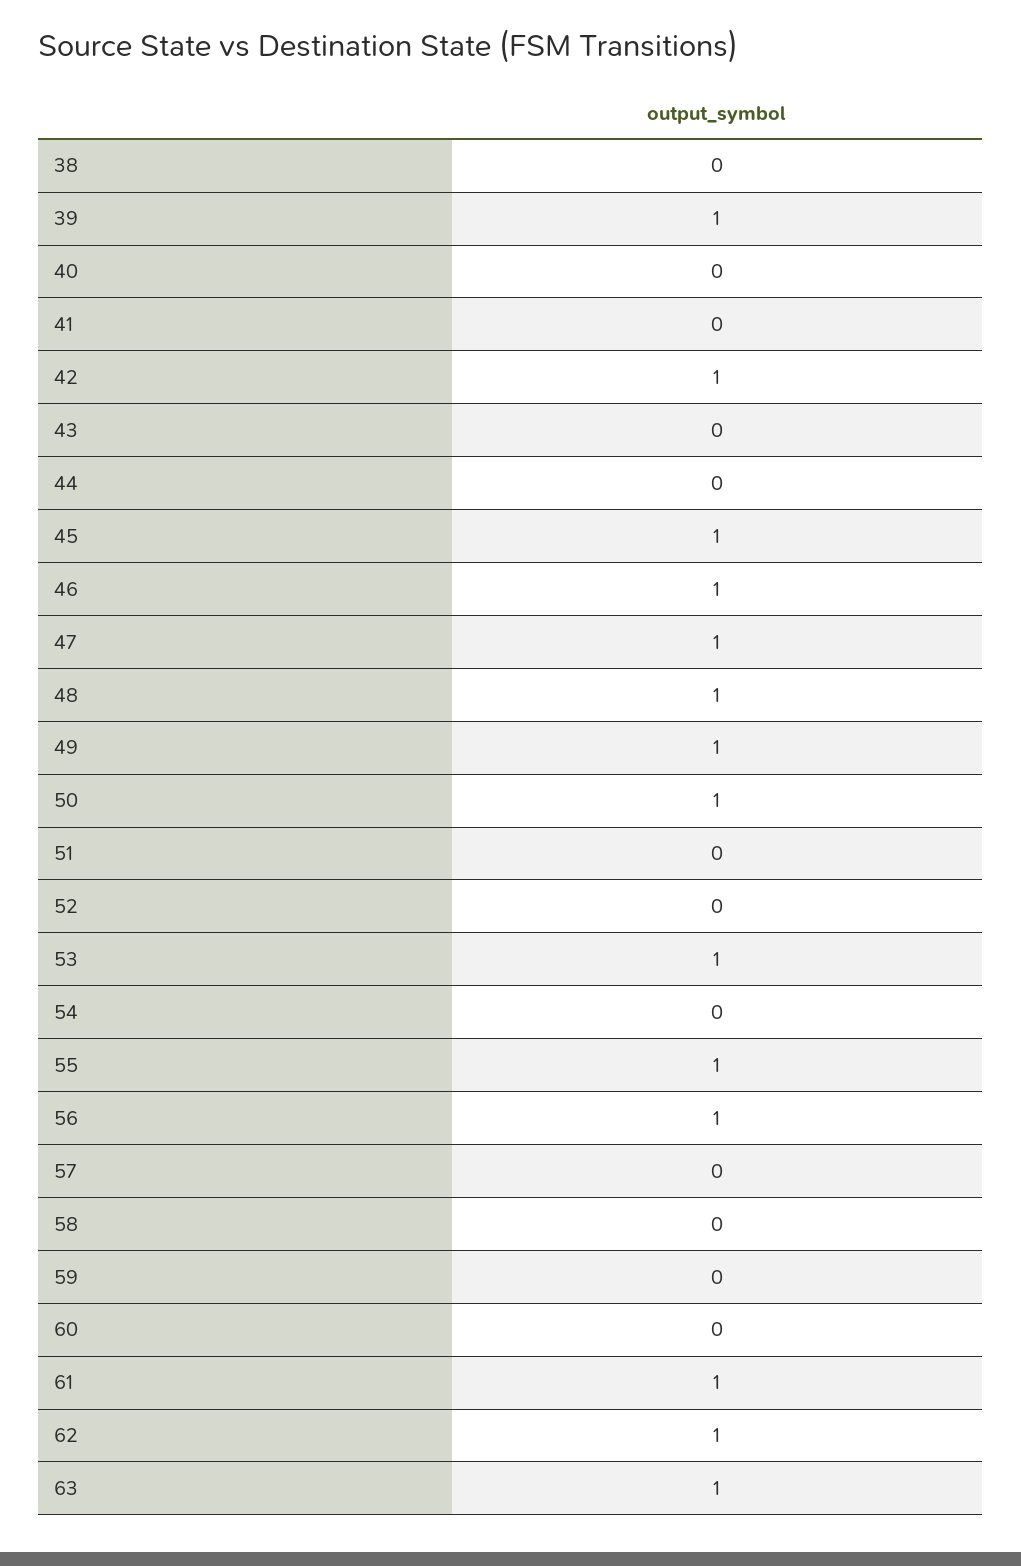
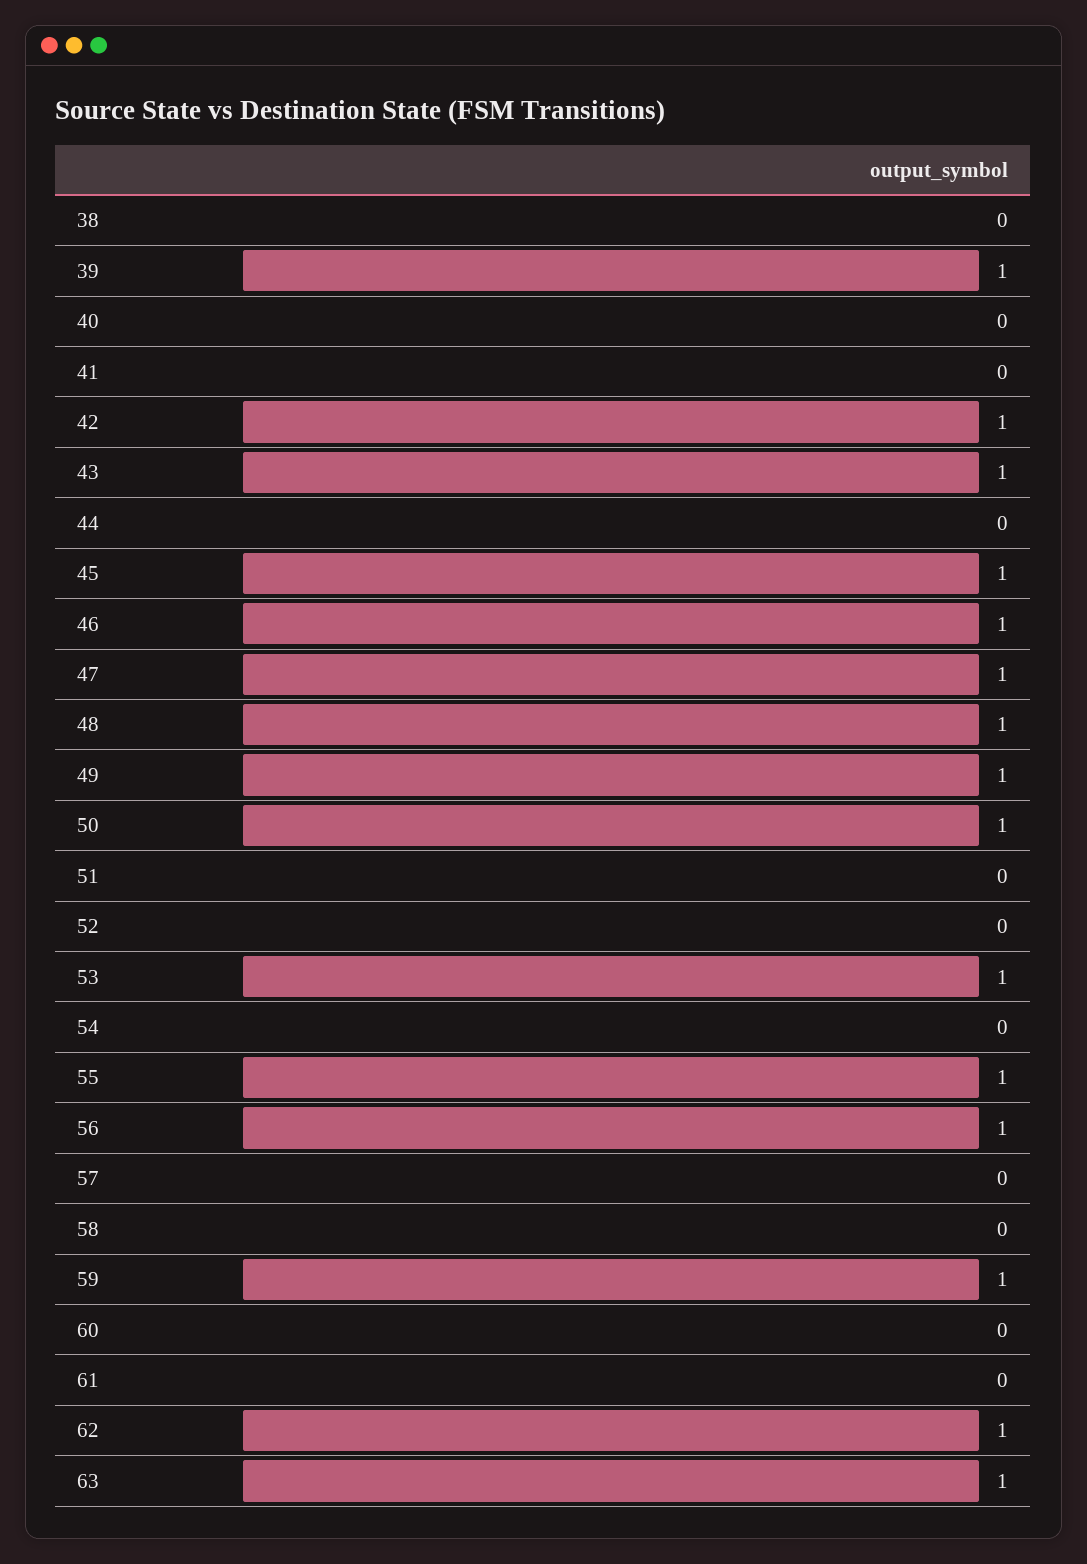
  {
    "38": 0,
    "39": 1,
    "40": 0,
    "41": 0,
    "42": 1,
-   "43": 0,
+   "43": 1,
    "44": 0,
    "45": 1,
    "46": 1,
    "47": 1,
    "48": 1,
    "49": 1,
    "50": 1,
    "51": 0,
    "52": 0,
    "53": 1,
    "54": 0,
    "55": 1,
    "56": 1,
    "57": 0,
    "58": 0,
-   "59": 0,
+   "59": 1,
    "60": 0,
-   "61": 1,
+   "61": 0,
    "62": 1,
    "63": 1
  }

